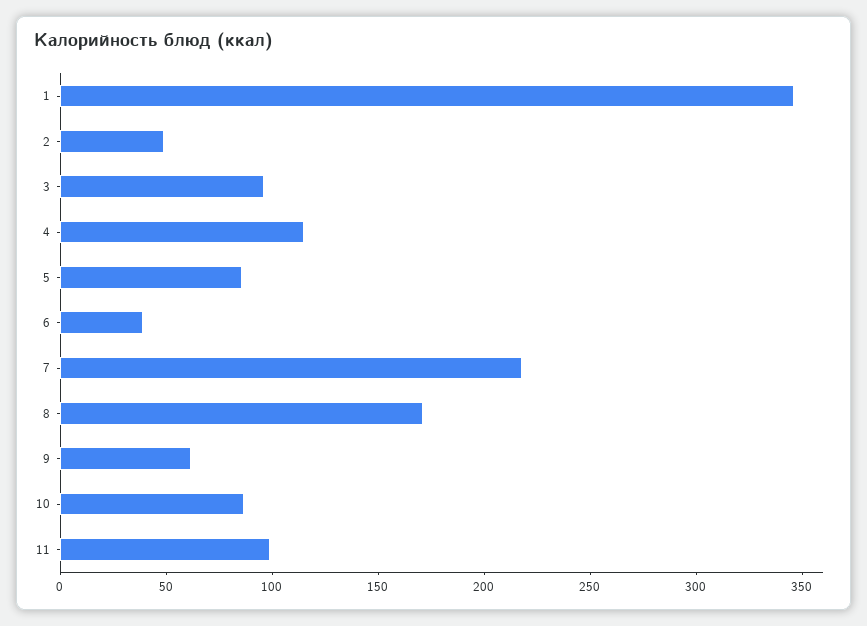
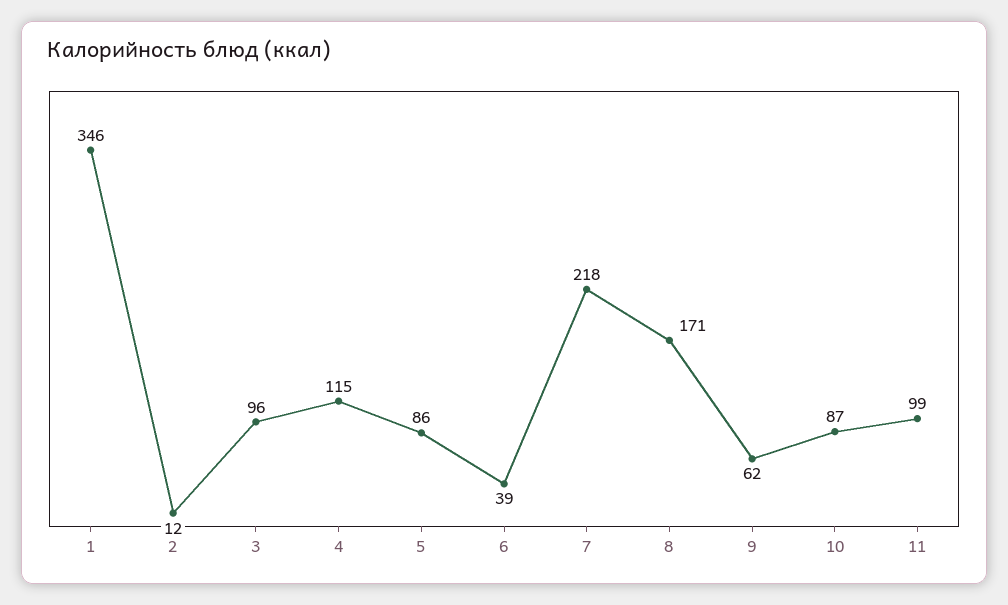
  {
    "1": 346,
-   "2": 50,
+   "2": 12,
    "3": 96,
    "4": 115,
    "5": 86,
    "6": 39,
    "7": 218,
    "8": 171,
    "9": 62,
    "10": 87,
    "11": 99
  }

